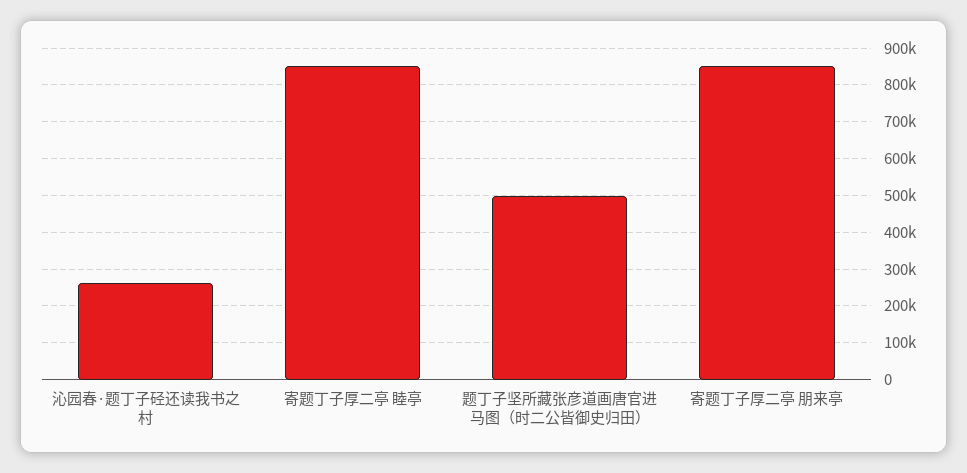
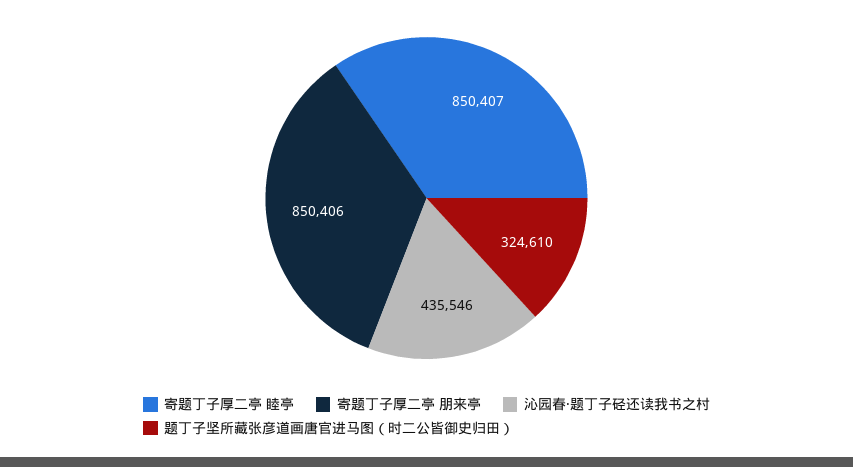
  {
-   "沁园春·题丁子硁还读我书之村": 260000,
+   "沁园春·题丁子硁还读我书之村": 435546,
    "寄题丁子厚二亭 睦亭": 850407,
-   "题丁子坚所藏张彦道画唐官进马图（时二公皆御史归田）": 500000,
+   "题丁子坚所藏张彦道画唐官进马图（时二公皆御史归田）": 324610,
    "寄题丁子厚二亭 朋来亭": 850406
  }

